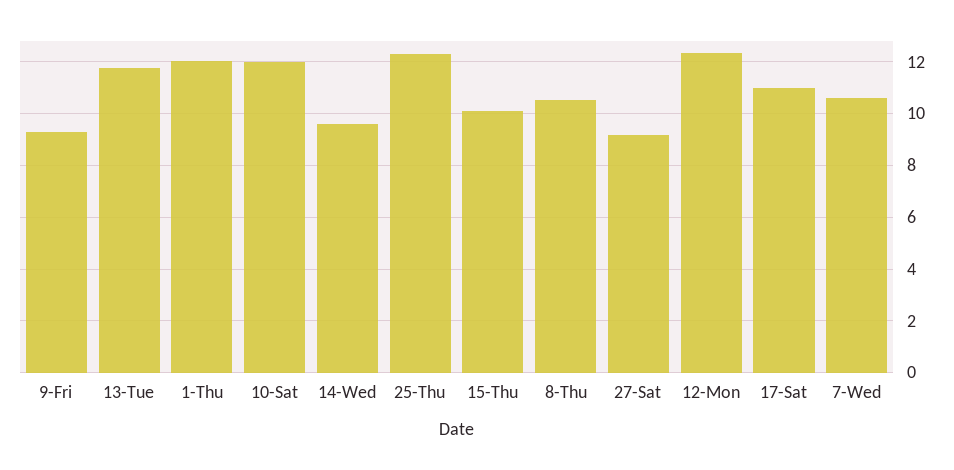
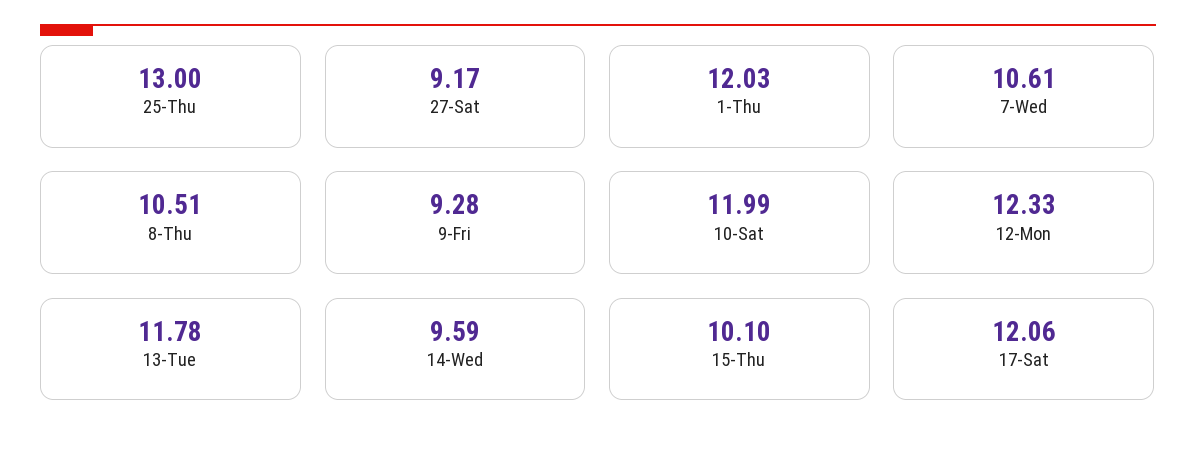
  {
    "9-Fri": 9.28,
    "13-Tue": 11.78,
    "1-Thu": 12.03,
    "10-Sat": 11.99,
    "14-Wed": 9.59,
-   "25-Thu": 12.25,
+   "25-Thu": 13,
    "15-Thu": 10.1,
    "8-Thu": 10.51,
    "27-Sat": 9.17,
    "12-Mon": 12.33,
-   "17-Sat": 11,
+   "17-Sat": 12.06,
    "7-Wed": 10.61
  }

